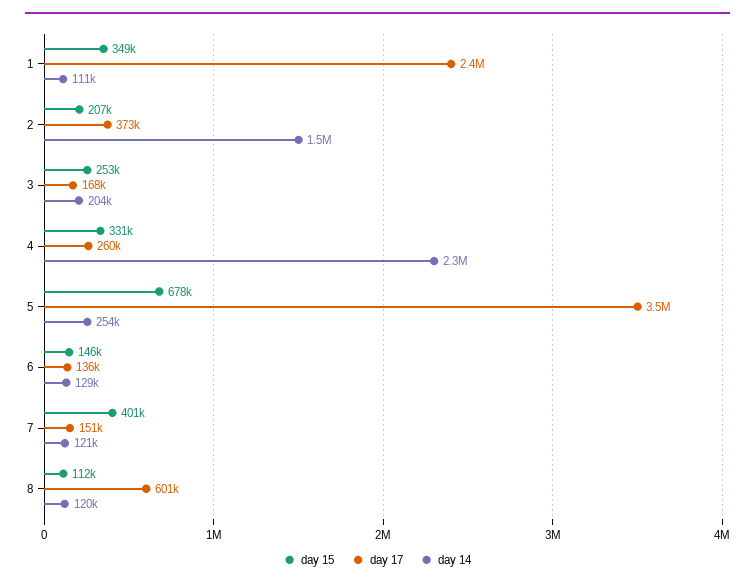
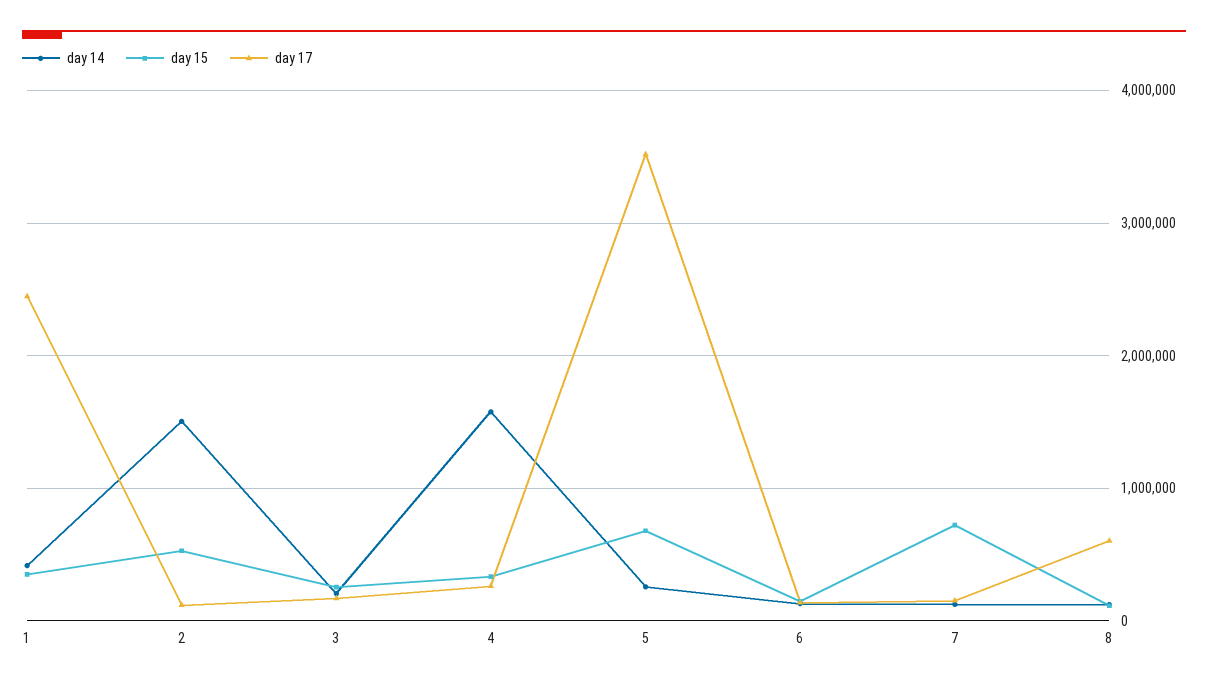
  {
    "day 15": {
      "1": 349000,
-     "2": 207000,
+     "2": 500000,
      "3": 253000,
      "4": 331000,
      "5": 678000,
      "6": 146000,
-     "7": 401000,
+     "7": 700000,
      "8": 112000
    },
    "day 17": {
      "1": 2400000,
-     "2": 373000,
+     "2": 100000,
      "3": 168000,
      "4": 260000,
      "5": 3500000,
      "6": 136000,
      "7": 151000,
      "8": 601000
    },
    "day 14": {
-     "1": 111000,
+     "1": 400000,
      "2": 1500000,
      "3": 204000,
-     "4": 2300000,
+     "4": 1600000,
      "5": 254000,
      "6": 129000,
      "7": 121000,
      "8": 120000
    }
  }

